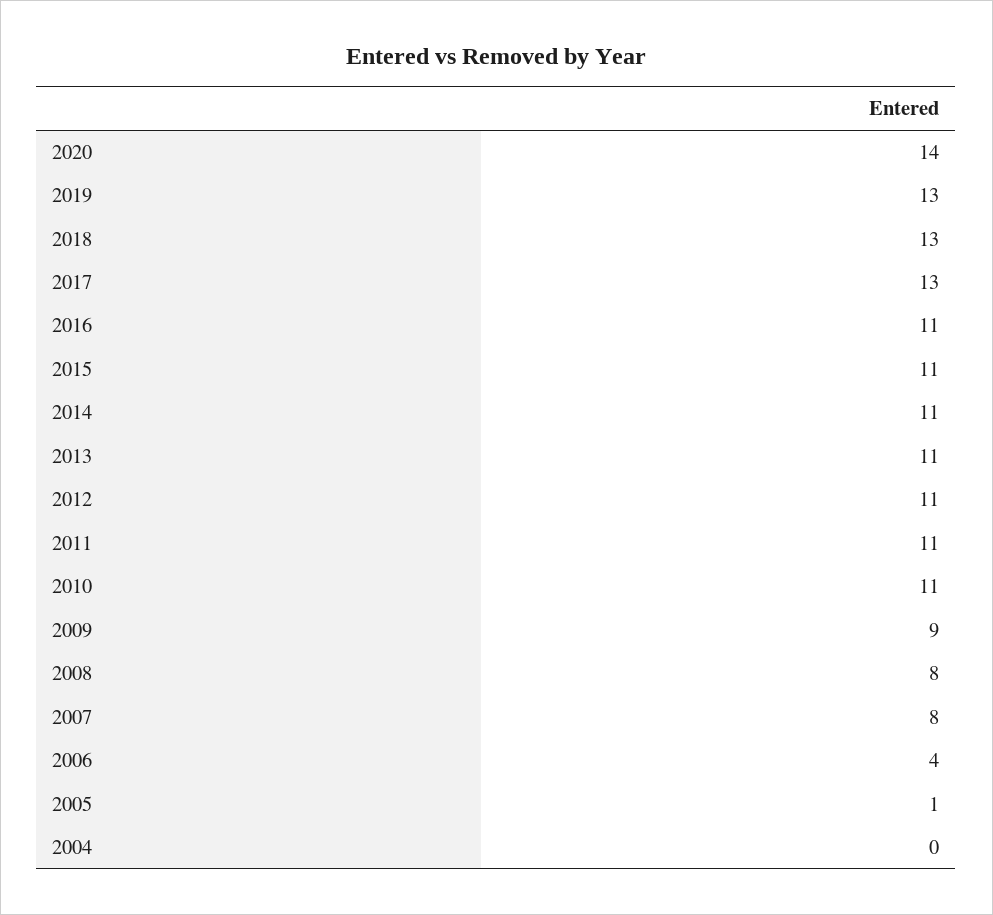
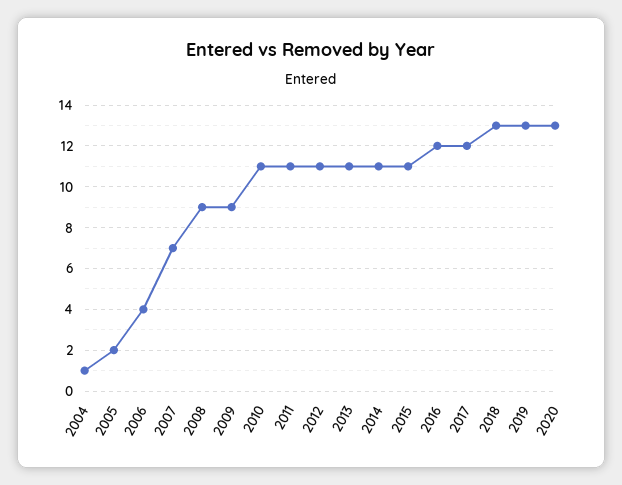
  {
-   "2020": 14,
+   "2020": 13,
    "2019": 13,
    "2018": 13,
-   "2017": 13,
+   "2017": 12,
-   "2016": 11,
+   "2016": 12,
    "2015": 11,
    "2014": 11,
    "2013": 11,
    "2012": 11,
    "2011": 11,
    "2010": 11,
    "2009": 9,
-   "2008": 8,
+   "2008": 9,
-   "2007": 8,
+   "2007": 7,
    "2006": 4,
-   "2005": 1,
+   "2005": 2,
-   "2004": 0
+   "2004": 1
  }

